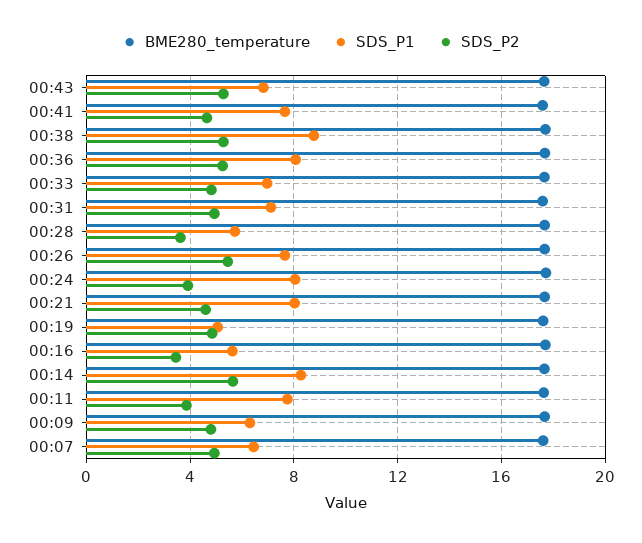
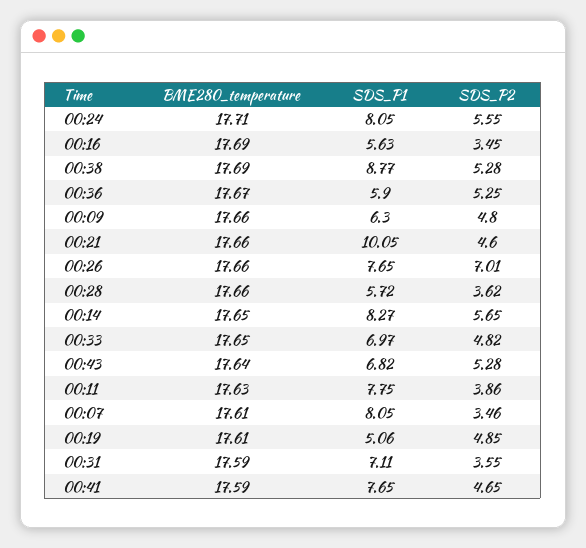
  {
    "BME280_temperature": {
      "00:43": 17.64,
      "00:41": 17.59,
      "00:38": 17.69,
      "00:36": 17.67,
      "00:33": 17.65,
      "00:31": 17.59,
      "00:28": 17.66,
      "00:26": 17.66,
      "00:24": 17.71,
      "00:21": 17.66,
      "00:19": 17.61,
      "00:16": 17.69,
      "00:14": 17.65,
      "00:11": 17.63,
      "00:09": 17.66,
      "00:07": 17.61
    },
    "SDS_P1": {
      "00:43": 6.82,
      "00:41": 7.65,
      "00:38": 8.77,
-     "00:36": 8,
+     "00:36": 5.9,
      "00:33": 6.97,
      "00:31": 7.11,
      "00:28": 5.72,
      "00:26": 7.65,
      "00:24": 8.05,
-     "00:21": 8,
+     "00:21": 10.05,
      "00:19": 5.06,
      "00:16": 5.63,
      "00:14": 8.27,
      "00:11": 7.75,
      "00:09": 6.3,
-     "00:07": 6.5
+     "00:07": 8.05
    },
    "SDS_P2": {
      "00:43": 5.28,
      "00:41": 4.65,
      "00:38": 5.28,
      "00:36": 5.25,
      "00:33": 4.82,
-     "00:31": 5,
+     "00:31": 3.55,
      "00:28": 3.62,
-     "00:26": 5.5,
+     "00:26": 7.01,
-     "00:24": 4,
+     "00:24": 5.55,
      "00:21": 4.6,
      "00:19": 4.85,
      "00:16": 3.45,
      "00:14": 5.65,
      "00:11": 3.86,
      "00:09": 4.8,
-     "00:07": 5
+     "00:07": 3.46
    }
  }

